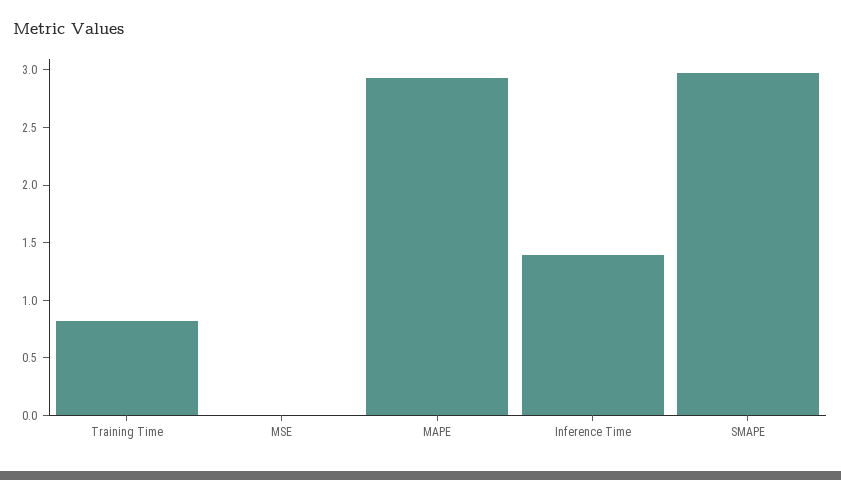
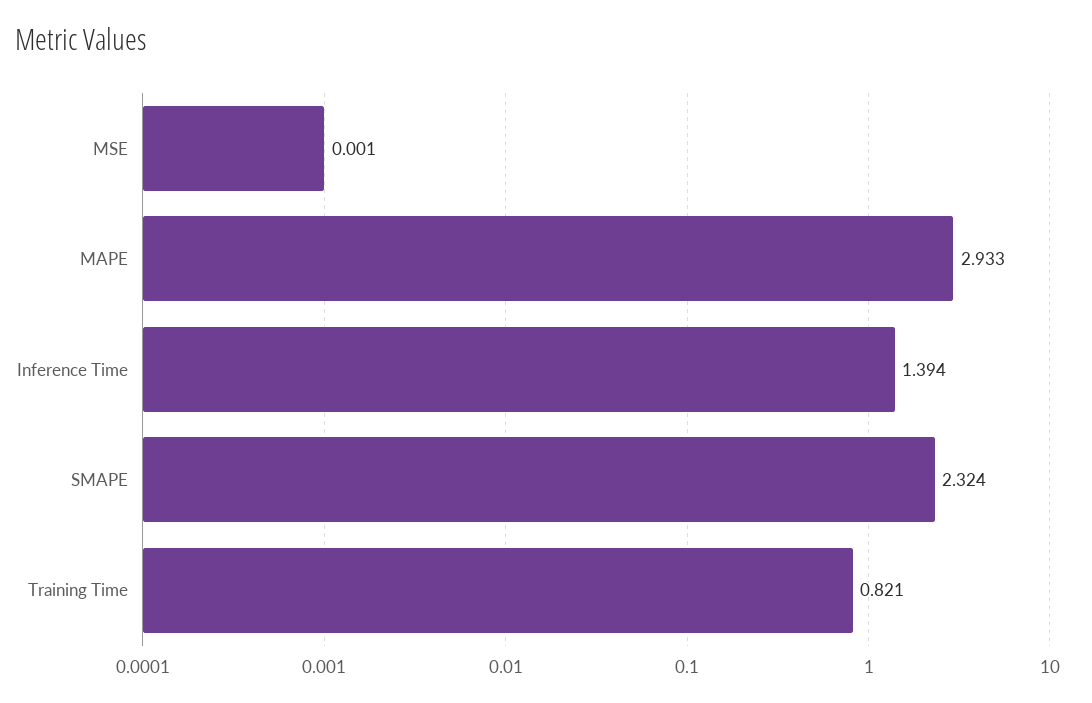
  {
    "Training Time": 0.821,
    "MSE": 0.001,
    "MAPE": 2.933,
    "Inference Time": 1.394,
-   "SMAPE": 3
+   "SMAPE": 2.324
  }

